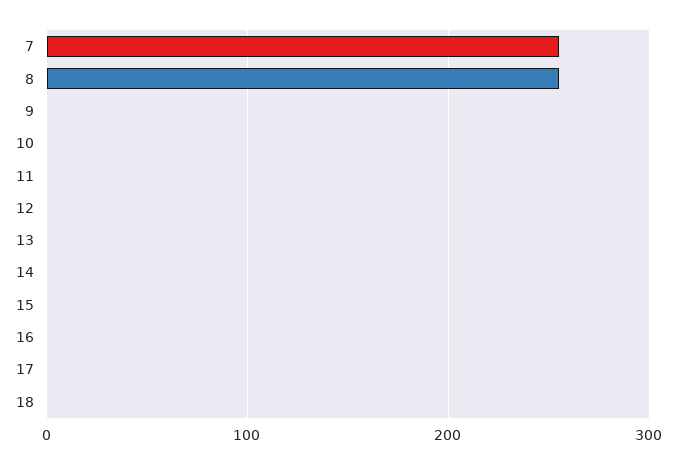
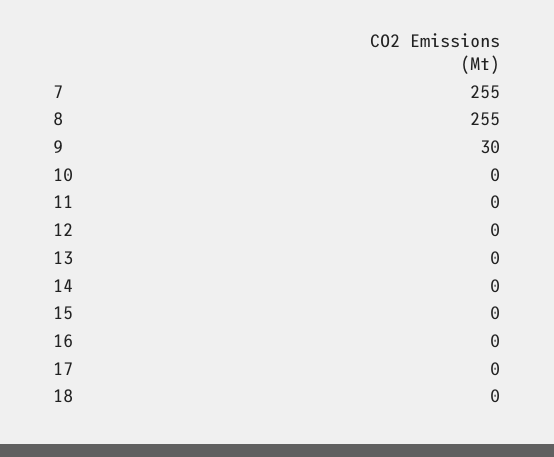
  {
    "7": 255,
    "8": 255,
-   "9": 0,
+   "9": 30,
    "10": 0,
    "11": 0,
    "12": 0,
    "13": 0,
    "14": 0,
    "15": 0,
    "16": 0,
    "17": 0,
    "18": 0
  }

